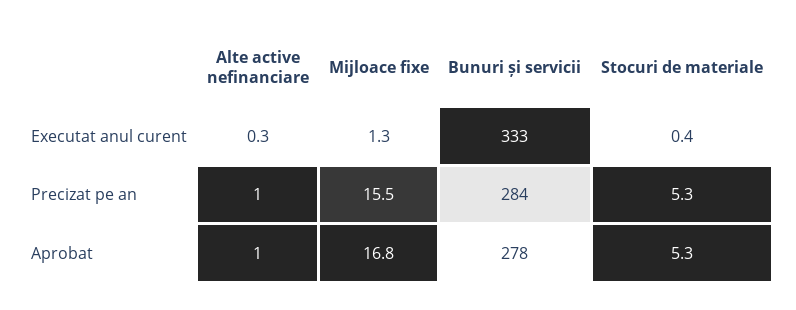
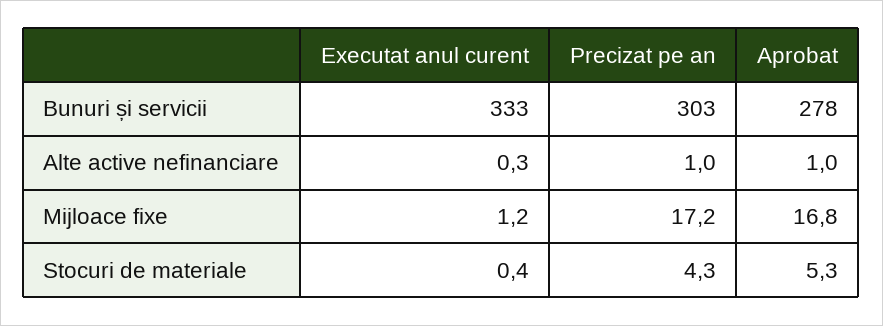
  {
    "Alte active nefinanciare": {
      "Executat anul curent": 0.3,
      "Precizat pe an": 1,
      "Aprobat": 1
    },
    "Mijloace fixe": {
-     "Executat anul curent": 1.3,
+     "Executat anul curent": 1.2,
-     "Precizat pe an": 15.5,
+     "Precizat pe an": 17.2,
      "Aprobat": 16.8
    },
    "Bunuri și servicii": {
      "Executat anul curent": 333,
-     "Precizat pe an": 284,
+     "Precizat pe an": 303,
      "Aprobat": 278
    },
    "Stocuri de materiale": {
      "Executat anul curent": 0.4,
-     "Precizat pe an": 5.3,
+     "Precizat pe an": 4.3,
      "Aprobat": 5.3
    }
  }

